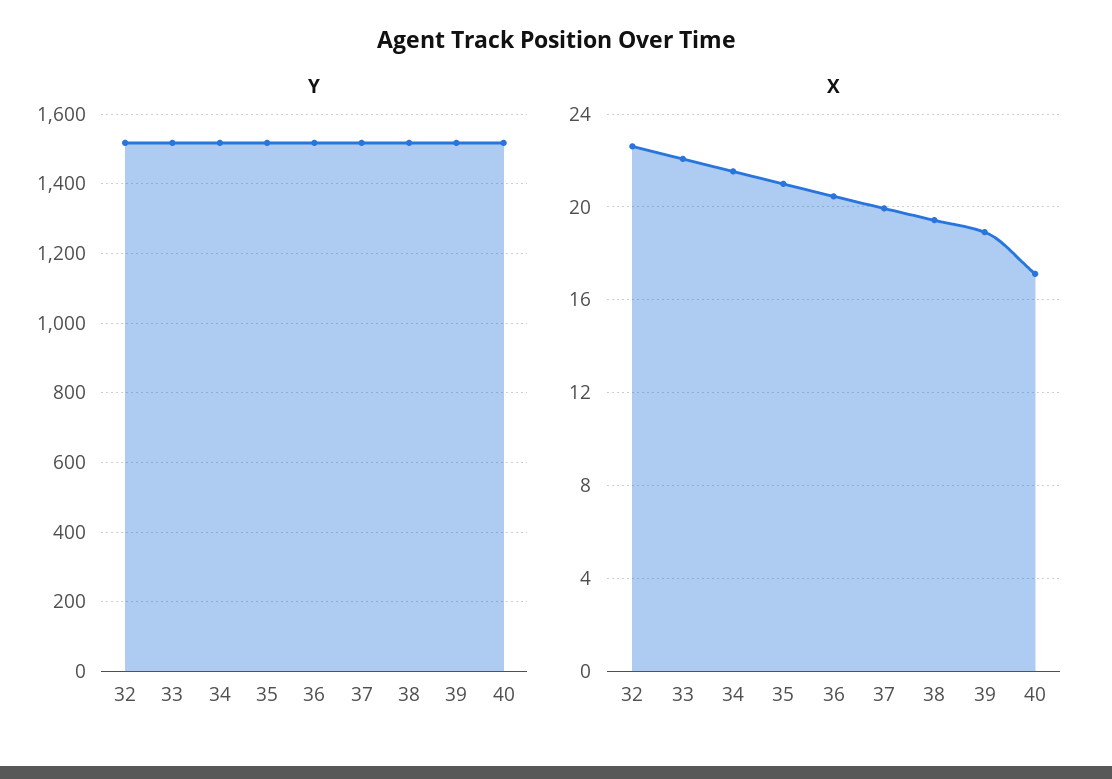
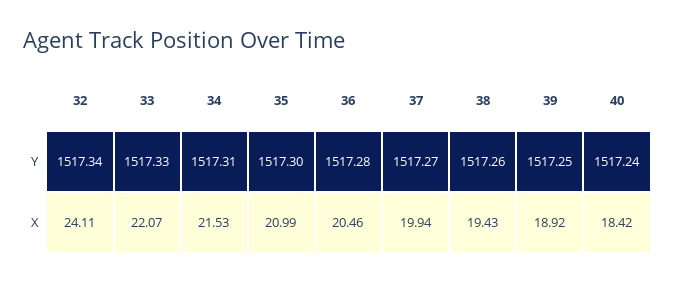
  {
    "Y": {
      "32": 1517.34,
      "33": 1517.33,
      "34": 1517.31,
      "35": 1517.3,
      "36": 1517.28,
      "37": 1517.27,
      "38": 1517.26,
      "39": 1517.25,
      "40": 1517.24
    },
    "X": {
-     "32": 22.5,
+     "32": 24.11,
      "33": 22.07,
      "34": 21.53,
      "35": 20.99,
      "36": 20.46,
      "37": 19.94,
      "38": 19.43,
      "39": 18.92,
-     "40": 17
+     "40": 18.42
    }
  }

